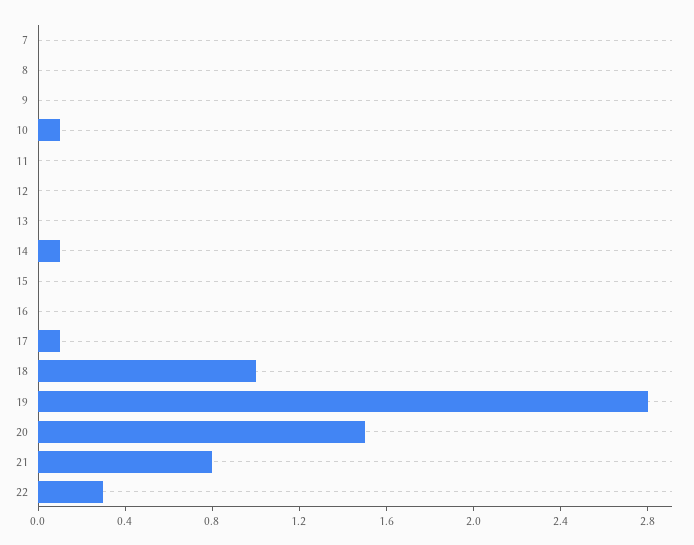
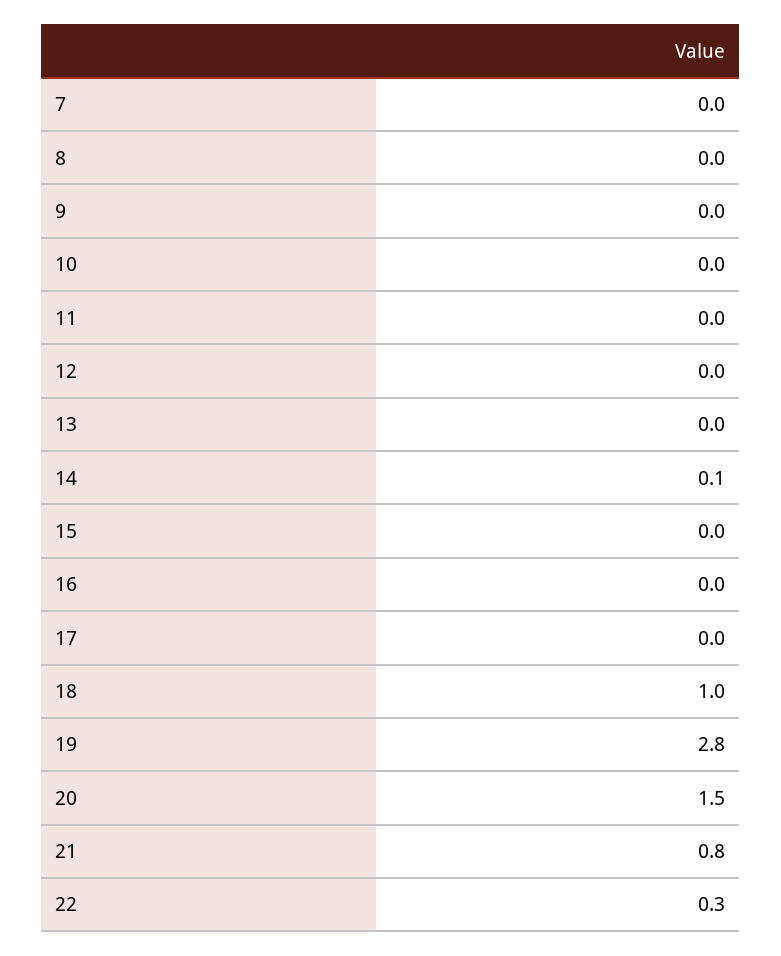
  {
    "7": 0,
    "8": 0,
    "9": 0,
-   "10": 0.1,
+   "10": 0,
    "11": 0,
    "12": 0,
    "13": 0,
    "14": 0.1,
    "15": 0,
    "16": 0,
-   "17": 0.1,
+   "17": 0,
    "18": 1,
    "19": 2.8,
    "20": 1.5,
    "21": 0.8,
    "22": 0.3
  }

